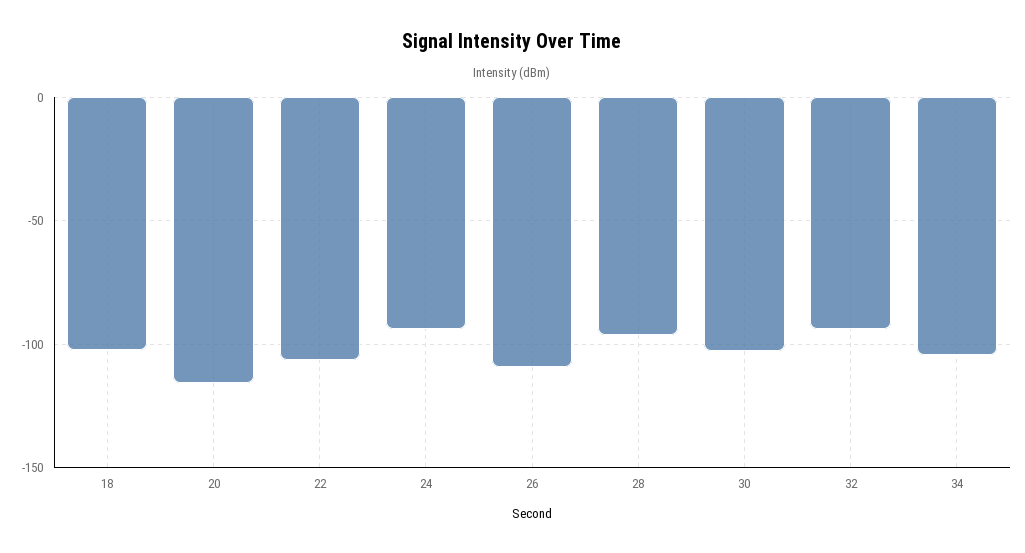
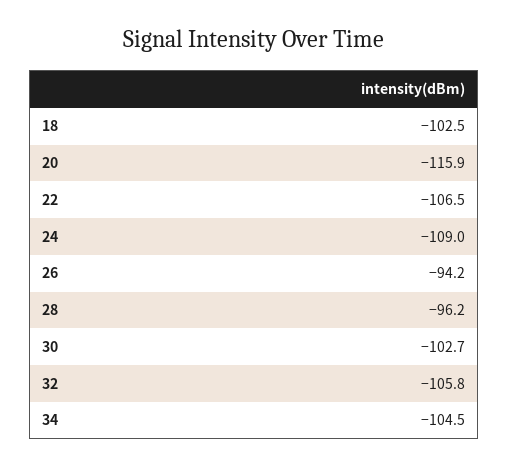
  {
    "18": -102.5,
    "20": -115.9,
    "22": -106.5,
-   "24": -95,
+   "24": -109,
-   "26": -110,
+   "26": -94.2,
    "28": -96.2,
    "30": -102.7,
-   "32": -95,
+   "32": -105.8,
    "34": -104.5
  }

